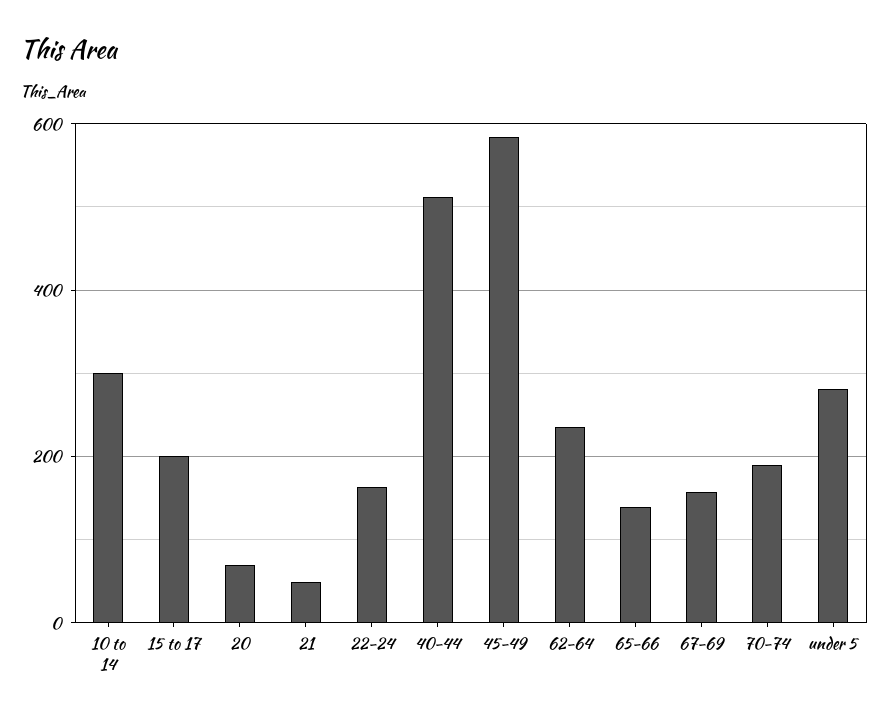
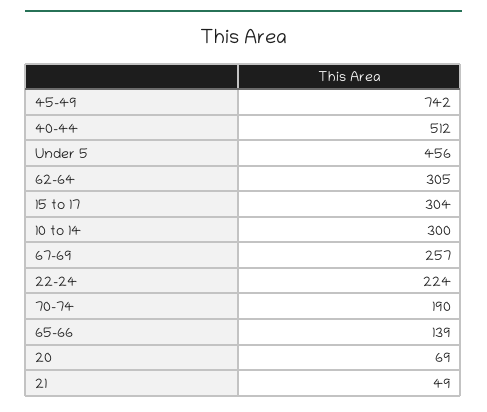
  {
    "10 to 14": 300,
-   "15 to 17": 200,
+   "15 to 17": 304,
    "20": 69,
    "21": 49,
-   "22-24": 160,
+   "22-24": 224,
    "40-44": 512,
-   "45-49": 580,
+   "45-49": 742,
-   "62-64": 240,
+   "62-64": 305,
    "65-66": 139,
-   "67-69": 160,
+   "67-69": 257,
    "70-74": 190,
-   "under 5": 280
+   "under 5": 456
  }

